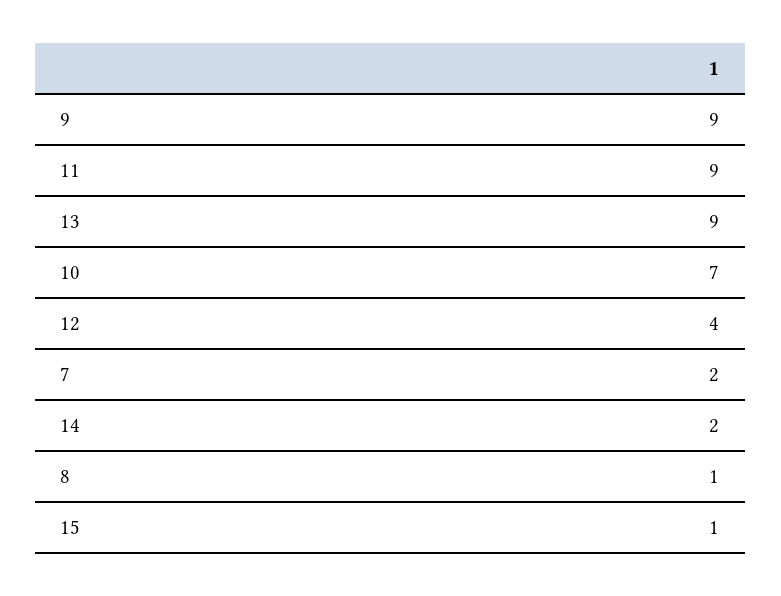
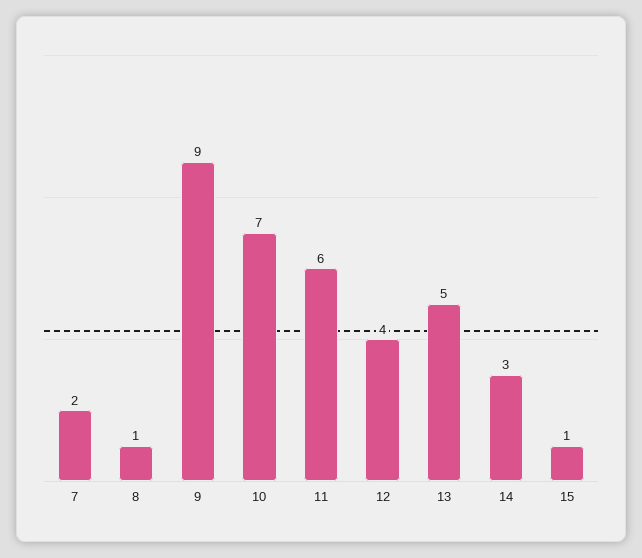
  {
    "9": 9,
-   "11": 9,
+   "11": 6,
-   "13": 9,
+   "13": 5,
    "10": 7,
    "12": 4,
    "7": 2,
-   "14": 2,
+   "14": 3,
    "8": 1,
    "15": 1
  }

